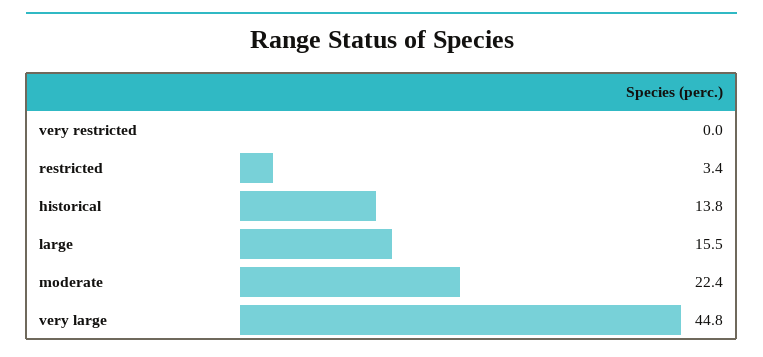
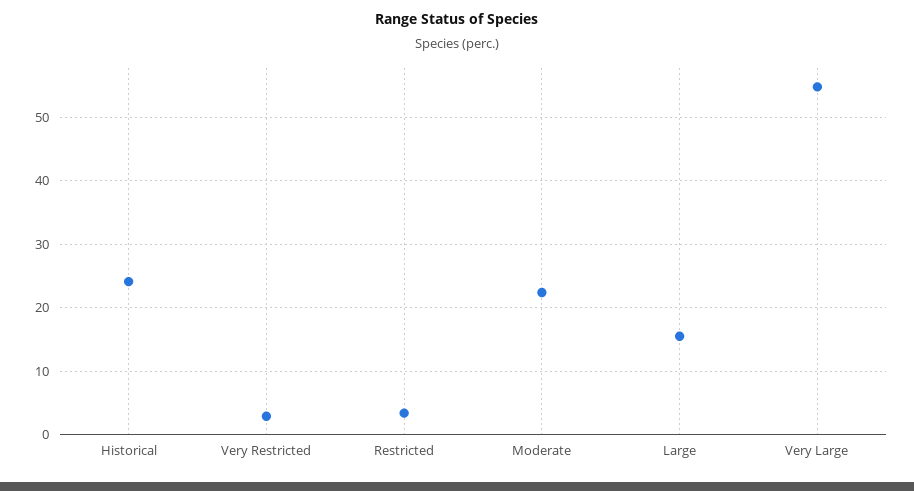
  {
-   "very restricted": 0,
+   "very restricted": 3,
    "restricted": 3.4,
-   "historical": 13.8,
+   "historical": 24,
    "large": 15.5,
    "moderate": 22.4,
-   "very large": 44.8
+   "very large": 55
  }

